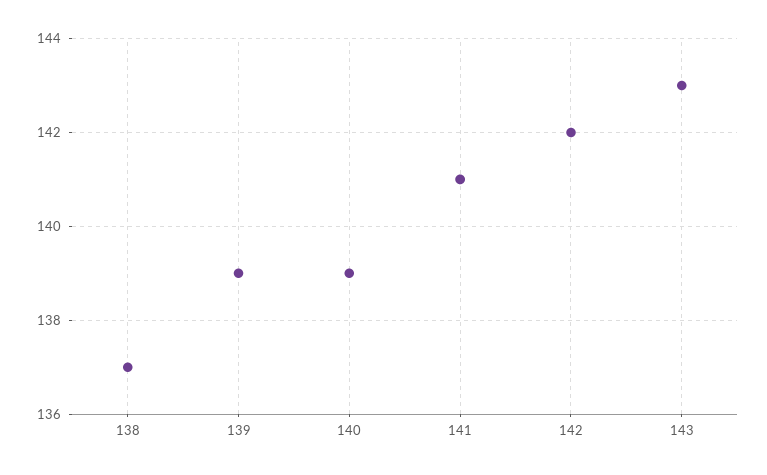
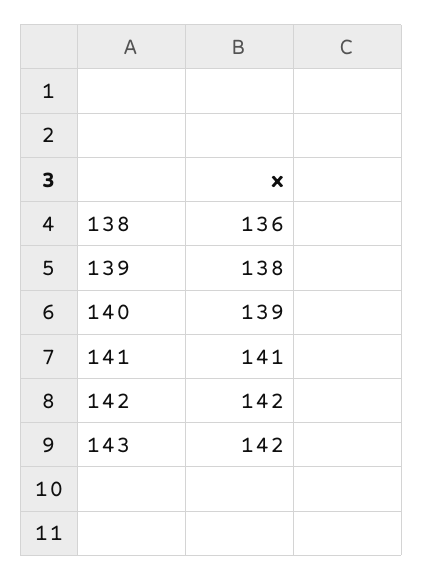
  {
-   "138": 137,
+   "138": 136,
-   "139": 139,
+   "139": 138,
    "140": 139,
    "141": 141,
    "142": 142,
-   "143": 143
+   "143": 142
  }

